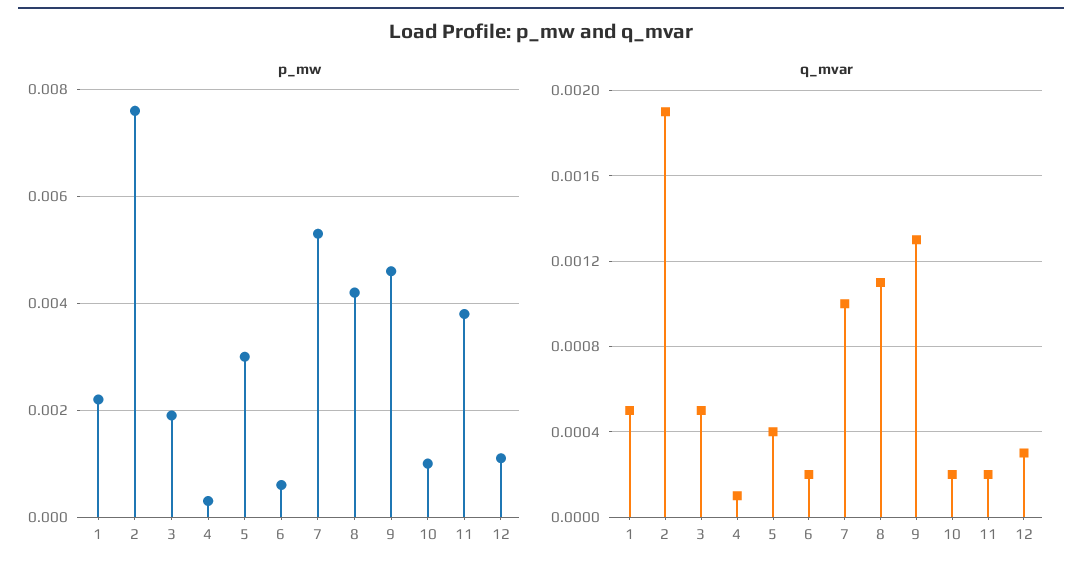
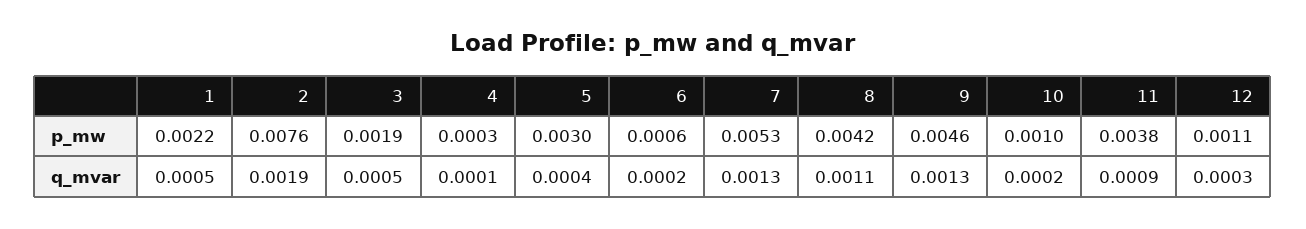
  {
    "p_mw": {
      "1": 0.0022,
      "2": 0.0076,
      "3": 0.0019,
      "4": 0.0003,
      "5": 0.003,
      "6": 0.0006,
      "7": 0.0053,
      "8": 0.0042,
      "9": 0.0046,
      "10": 0.001,
      "11": 0.0038,
      "12": 0.0011
    },
    "q_mvar": {
      "1": 0.0005,
      "2": 0.0019,
      "3": 0.0005,
      "4": 0.0001,
      "5": 0.0004,
      "6": 0.0002,
-     "7": 0.001,
+     "7": 0.0013,
      "8": 0.0011,
      "9": 0.0013,
      "10": 0.0002,
-     "11": 0.0002,
+     "11": 0.0009,
      "12": 0.0003
    }
  }

